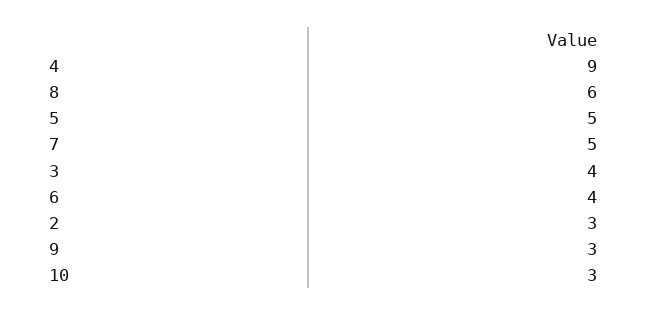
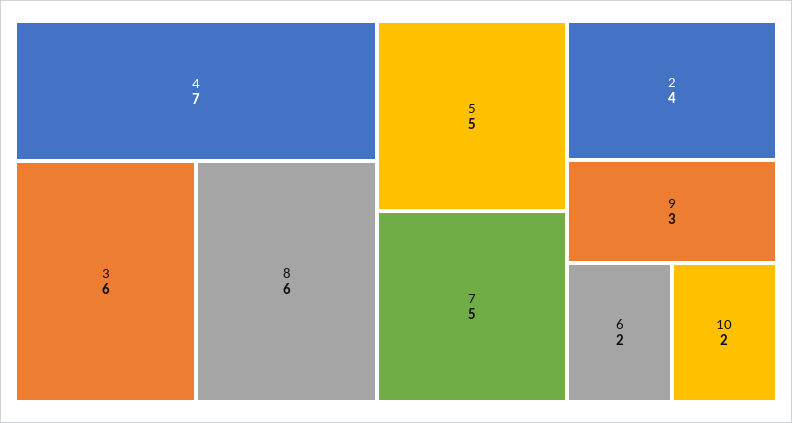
  {
-   "4": 9,
+   "4": 7,
    "8": 6,
    "5": 5,
    "7": 5,
-   "3": 4,
+   "3": 6,
-   "6": 4,
+   "6": 2,
-   "2": 3,
+   "2": 4,
    "9": 3,
-   "10": 3
+   "10": 2
  }

